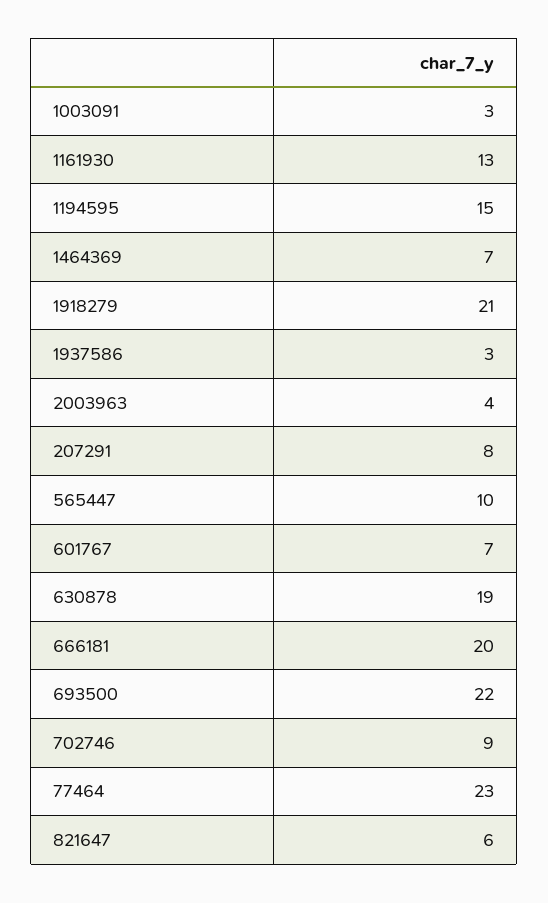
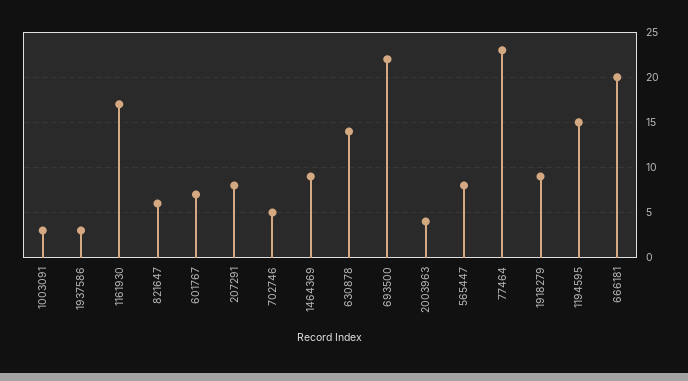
  {
    "1003091": 3,
-   "1161930": 13,
+   "1161930": 17,
    "1194595": 15,
-   "1464369": 7,
+   "1464369": 9,
-   "1918279": 21,
+   "1918279": 9,
    "1937586": 3,
    "2003963": 4,
    "207291": 8,
-   "565447": 10,
+   "565447": 8,
    "601767": 7,
-   "630878": 19,
+   "630878": 14,
    "666181": 20,
    "693500": 22,
-   "702746": 9,
+   "702746": 5,
    "77464": 23,
    "821647": 6
  }

